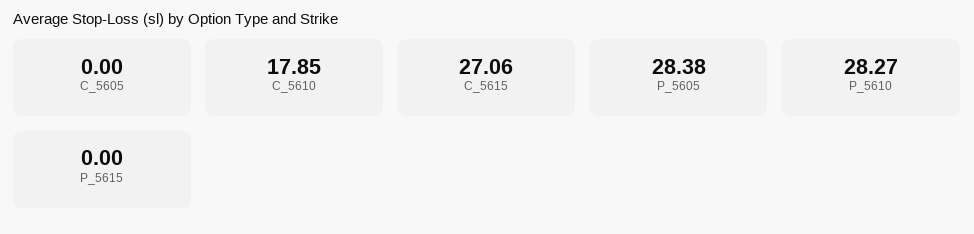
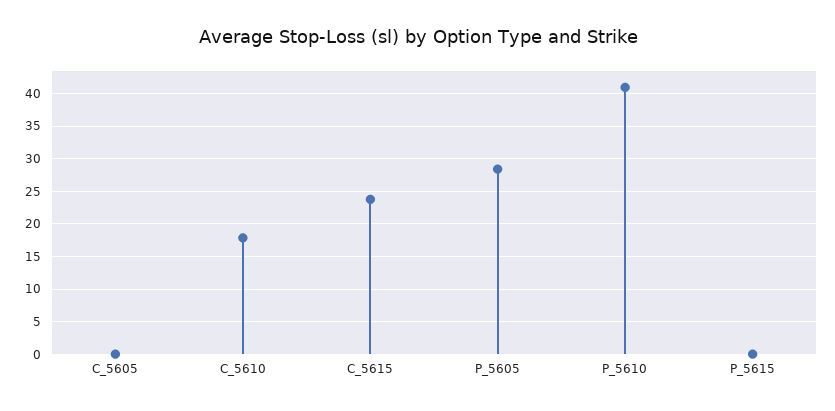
  {
    "C_5605": 0,
    "C_5610": 17.85,
-   "C_5615": 27.06,
+   "C_5615": 24,
    "P_5605": 28.38,
-   "P_5610": 28.27,
+   "P_5610": 41,
    "P_5615": 0
  }

